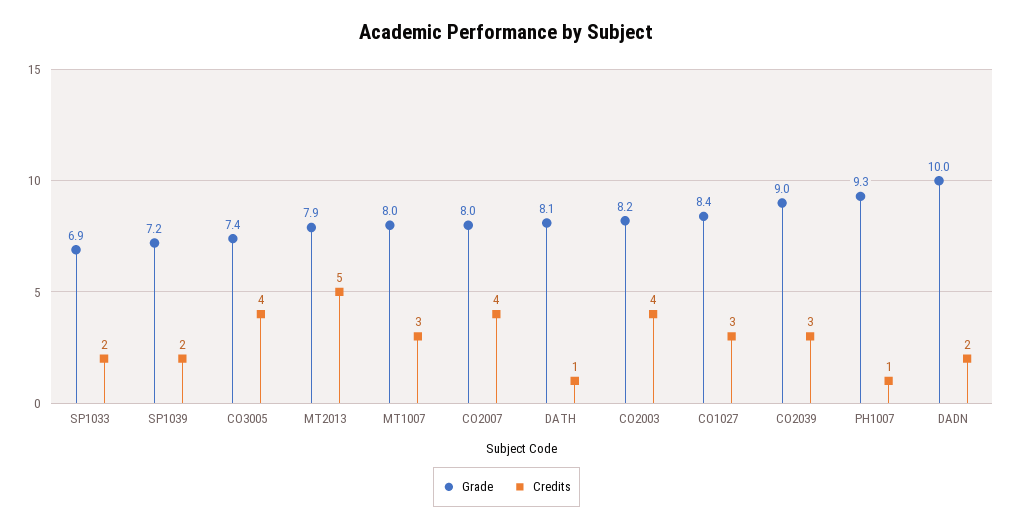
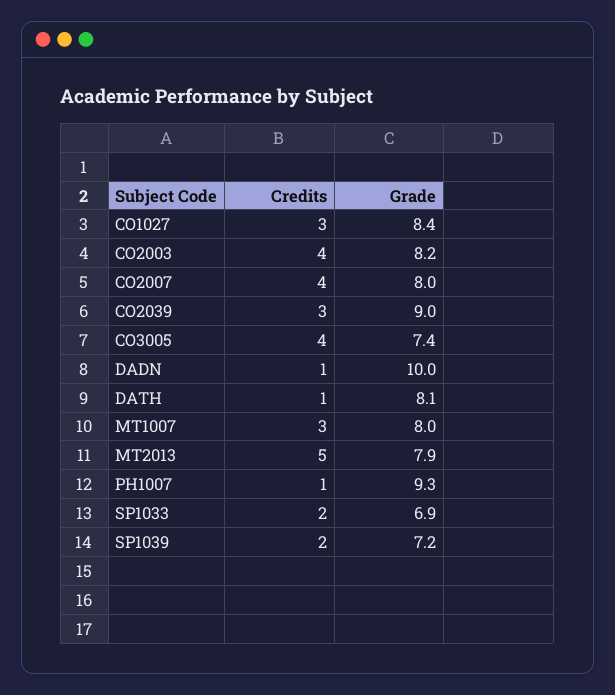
  {
    "Grade": {
      "SP1033": 6.9,
      "SP1039": 7.2,
      "CO3005": 7.4,
      "MT2013": 7.9,
      "MT1007": 8,
      "CO2007": 8,
      "DATH": 8.1,
      "CO2003": 8.2,
      "CO1027": 8.4,
      "CO2039": 9,
      "PH1007": 9.3,
      "DADN": 10
    },
    "Credits": {
      "SP1033": 2,
      "SP1039": 2,
      "CO3005": 4,
      "MT2013": 5,
      "MT1007": 3,
      "CO2007": 4,
      "DATH": 1,
      "CO2003": 4,
      "CO1027": 3,
      "CO2039": 3,
      "PH1007": 1,
-     "DADN": 2
+     "DADN": 1
    }
  }

